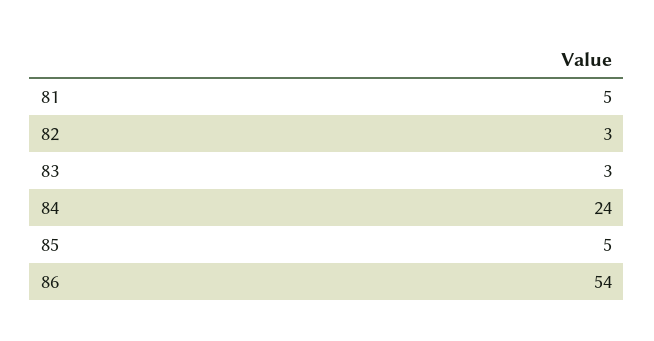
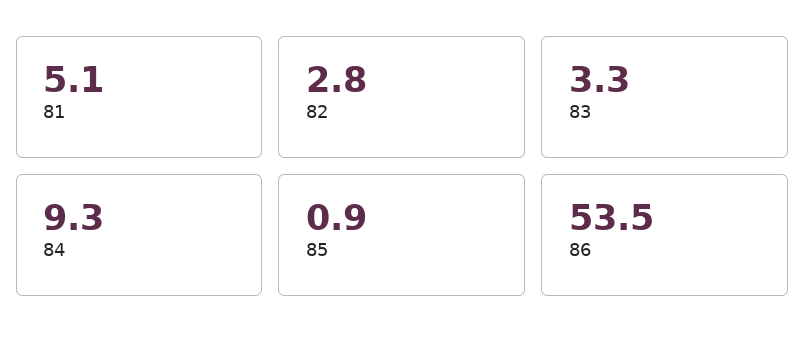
  {
    "81": 5.1,
    "82": 2.8,
    "83": 3.3,
-   "84": 24,
+   "84": 9.3,
-   "85": 5,
+   "85": 0.9,
    "86": 53.5
  }

